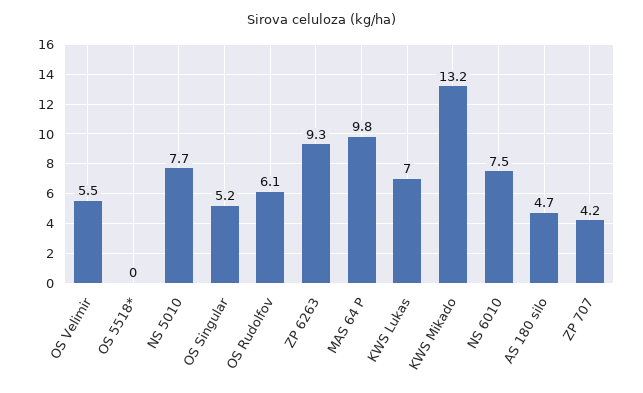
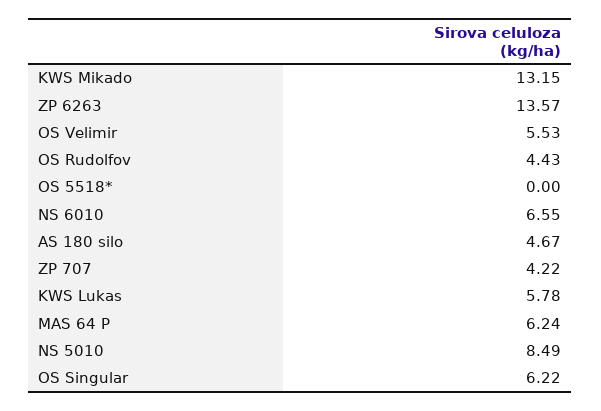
  {
    "OS Velimir": 5.53,
    "OS 5518*": 0,
-   "NS 5010": 7.7,
+   "NS 5010": 8.49,
-   "OS Singular": 5.2,
+   "OS Singular": 6.22,
-   "OS Rudolfov": 6.1,
+   "OS Rudolfov": 4.43,
-   "ZP 6263": 9.3,
+   "ZP 6263": 13.57,
-   "MAS 64 P": 9.8,
+   "MAS 64 P": 6.24,
-   "KWS Lukas": 7,
+   "KWS Lukas": 5.78,
    "KWS Mikado": 13.15,
-   "NS 6010": 7.5,
+   "NS 6010": 6.55,
    "AS 180 silo": 4.67,
    "ZP 707": 4.22
  }

